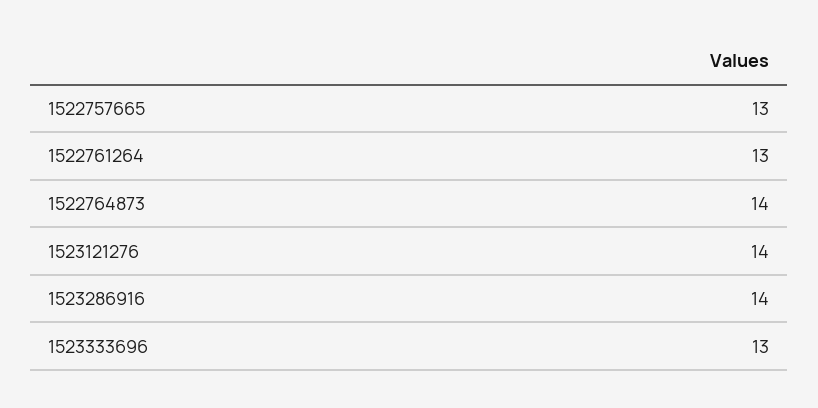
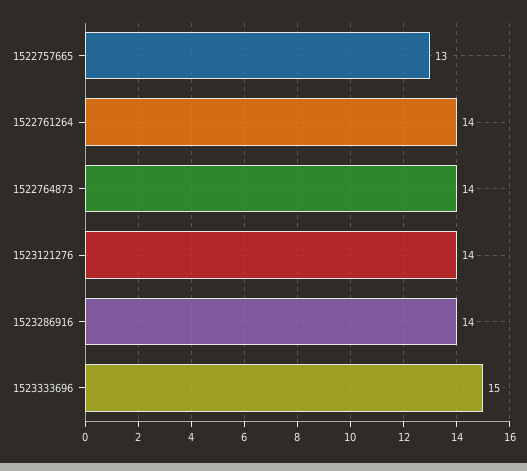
  {
    "1522757665": 13,
-   "1522761264": 13,
+   "1522761264": 14,
    "1522764873": 14,
    "1523121276": 14,
    "1523286916": 14,
-   "1523333696": 13
+   "1523333696": 15
  }

